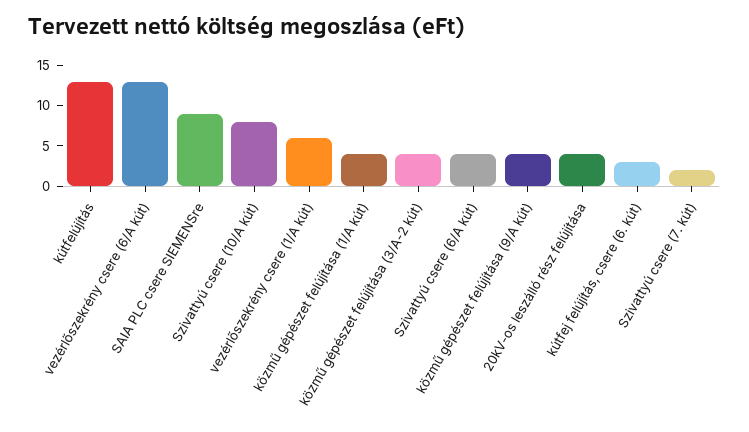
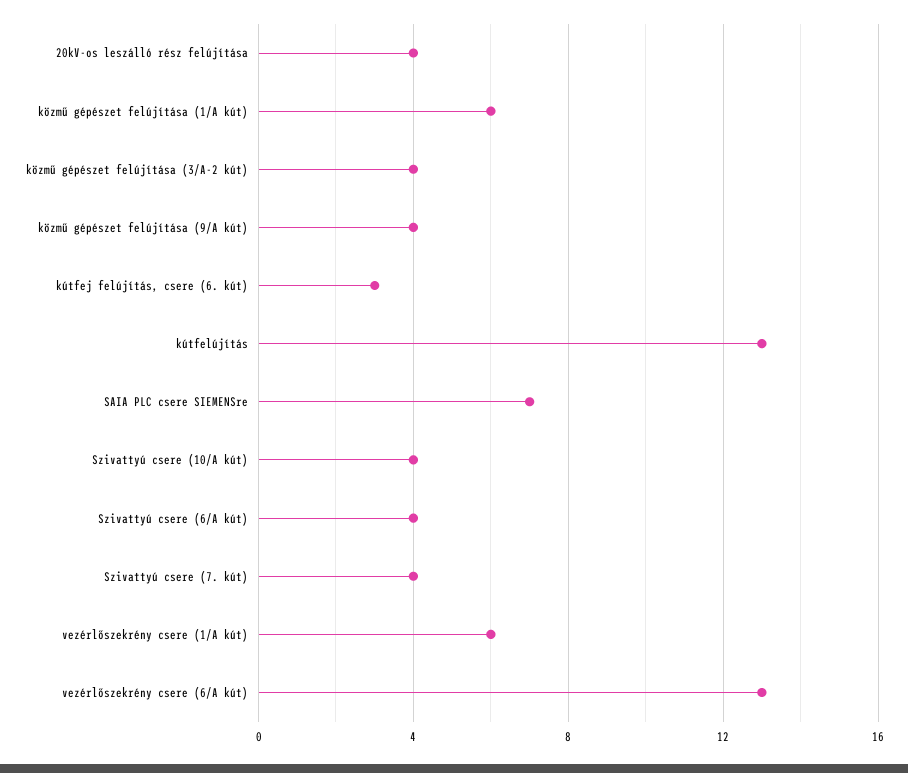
  {
    "kútfelújítás": 13,
    "vezérlőszekrény csere (6/A kút)": 13,
-   "SAIA PLC csere SIEMENSre": 9,
+   "SAIA PLC csere SIEMENSre": 7,
-   "Szivattyú csere (10/A kút)": 8,
+   "Szivattyú csere (10/A kút)": 4,
    "vezérlőszekrény csere (1/A kút)": 6,
-   "közmű gépészet felújítása (1/A kút)": 4,
+   "közmű gépészet felújítása (1/A kút)": 6,
    "közmű gépészet felújítása (3/A-2 kút)": 4,
    "Szivattyú csere (6/A kút)": 4,
    "közmű gépészet felújítása (9/A kút)": 4,
    "20kV-os leszálló rész felújítása": 4,
    "kútfej felújítás, csere (6. kút)": 3,
-   "Szivattyú csere (7. kút)": 2
+   "Szivattyú csere (7. kút)": 4
  }

